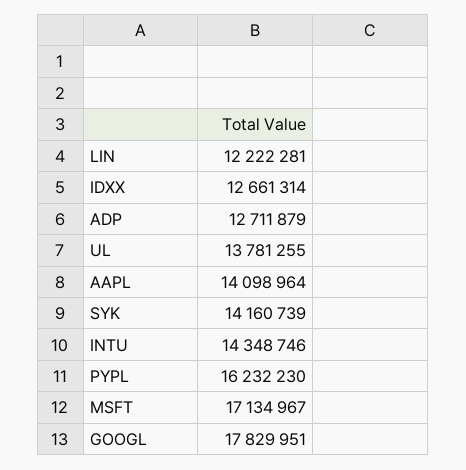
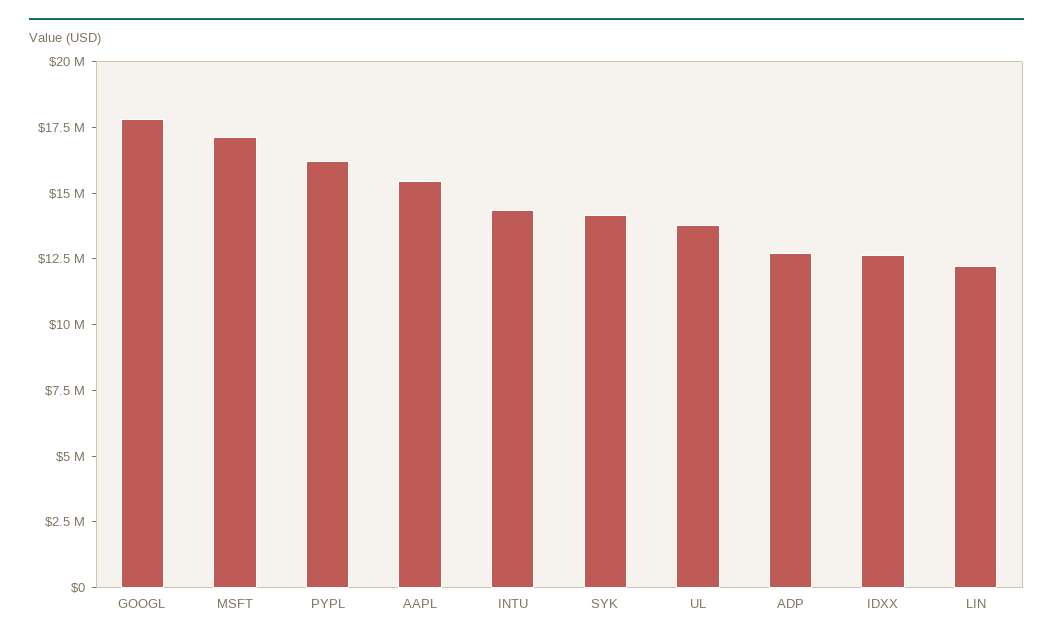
  {
    "LIN": 12222281,
    "IDXX": 12661314,
    "ADP": 12711879,
    "UL": 13781255,
-   "AAPL": 14098964,
+   "AAPL": 15500000,
    "SYK": 14160739,
    "INTU": 14348746,
    "PYPL": 16232230,
    "MSFT": 17134967,
    "GOOGL": 17829951
  }

